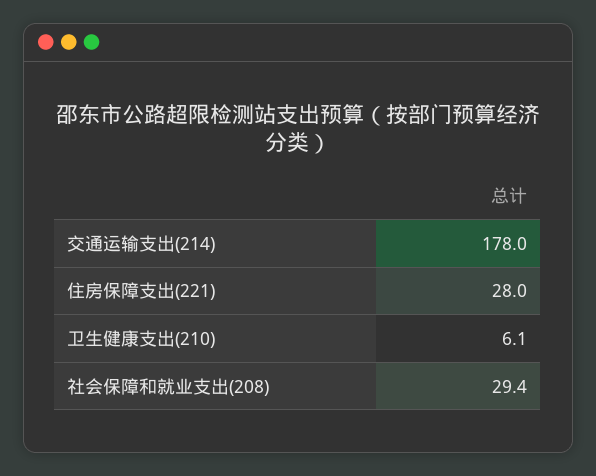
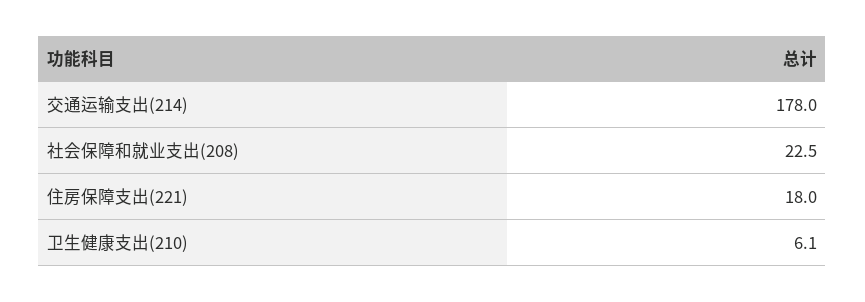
  {
    "交通运输支出(214)": 178,
-   "住房保障支出(221)": 28,
+   "住房保障支出(221)": 18,
    "卫生健康支出(210)": 6.1,
-   "社会保障和就业支出(208)": 29.4
+   "社会保障和就业支出(208)": 22.5
  }

